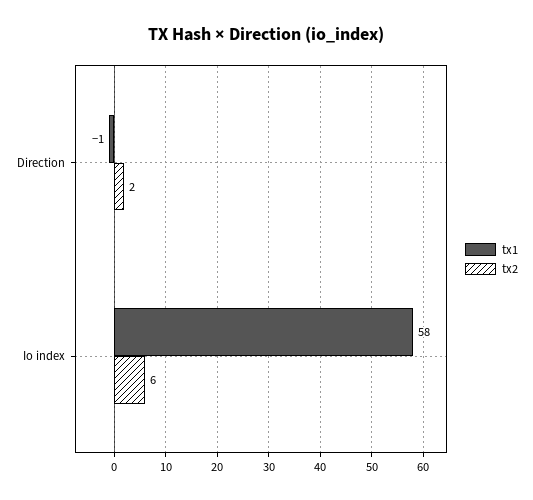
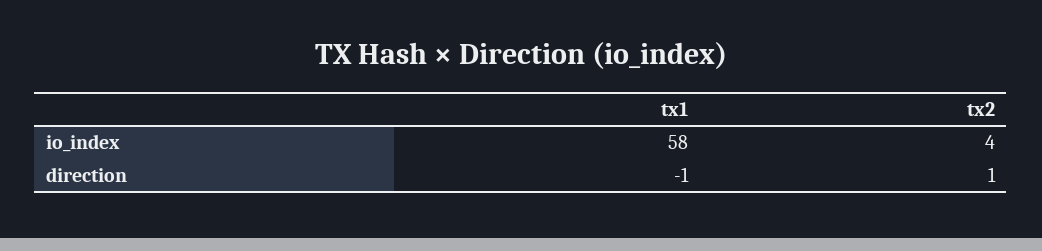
  {
    "tx1": {
      "Direction": -1,
      "Io index": 58
    },
    "tx2": {
-     "Direction": 2,
+     "Direction": 1,
-     "Io index": 6
+     "Io index": 4
    }
  }

